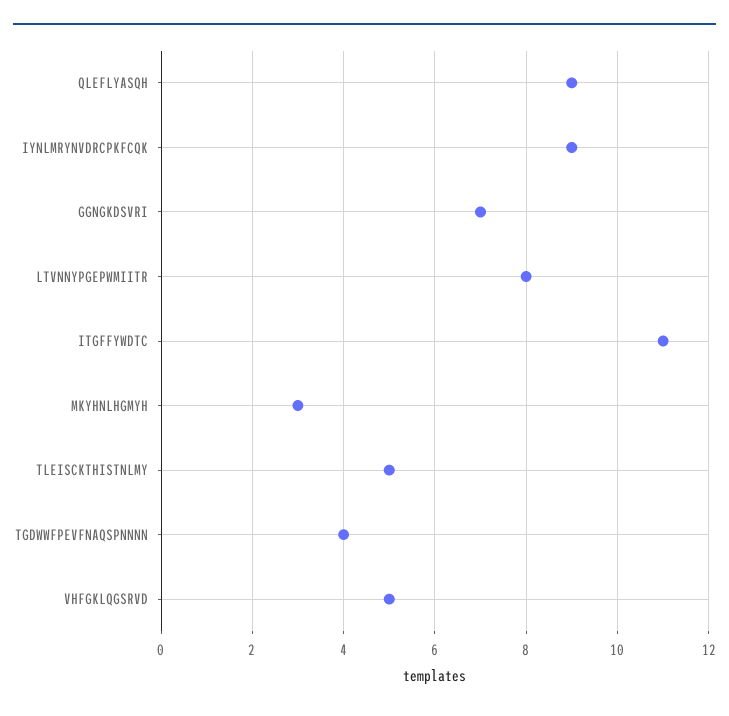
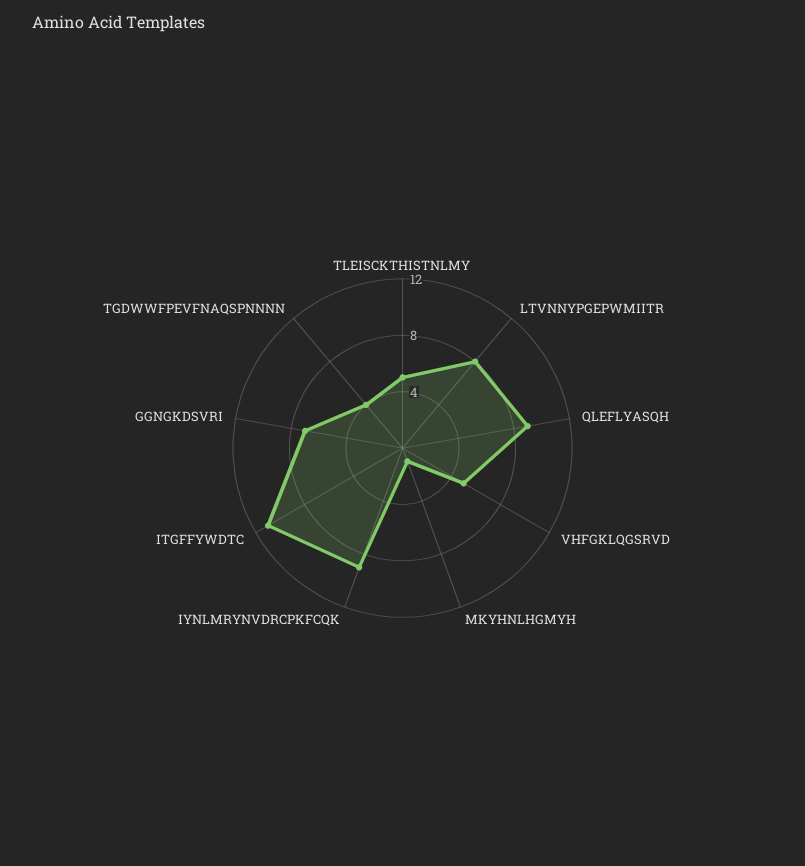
  {
    "QLEFLYASQH": 9,
    "IYNLMRYNVDRCPKFCQK": 9,
    "GGNGKDSVRI": 7,
    "LTVNNYPGEPWMIITR": 8,
    "ITGFFYWDTC": 11,
-   "MKYHNLHGMYH": 3,
+   "MKYHNLHGMYH": 1,
    "TLEISCKTHISTNLMY": 5,
    "TGDWWFPEVFNAQSPNNNN": 4,
    "VHFGKLQGSRVD": 5
  }

